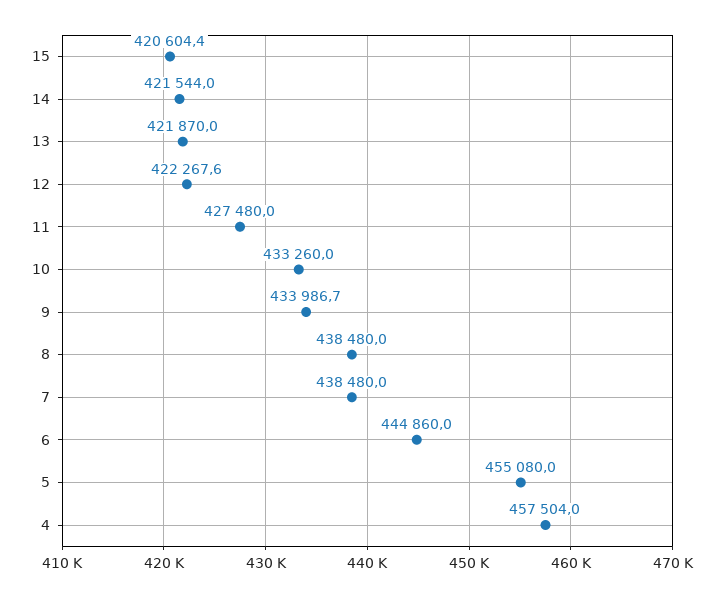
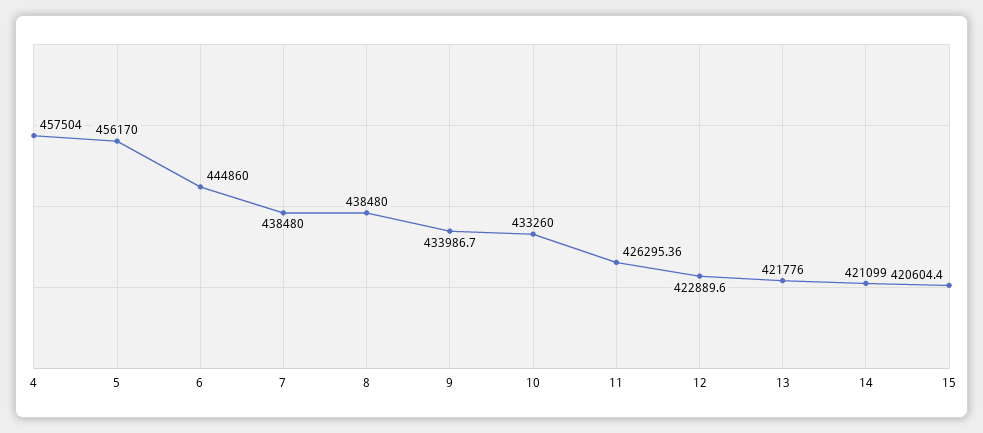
  {
    "15": 420604.4,
-   "14": 421544,
+   "14": 421099,
-   "13": 421870,
+   "13": 421776,
-   "12": 422267.6,
+   "12": 422889.6,
-   "11": 427480,
+   "11": 426295.36,
    "10": 433260,
    "9": 433986.7,
    "8": 438480,
    "7": 438480,
    "6": 444860,
-   "5": 455080,
+   "5": 456170,
    "4": 457504
  }

